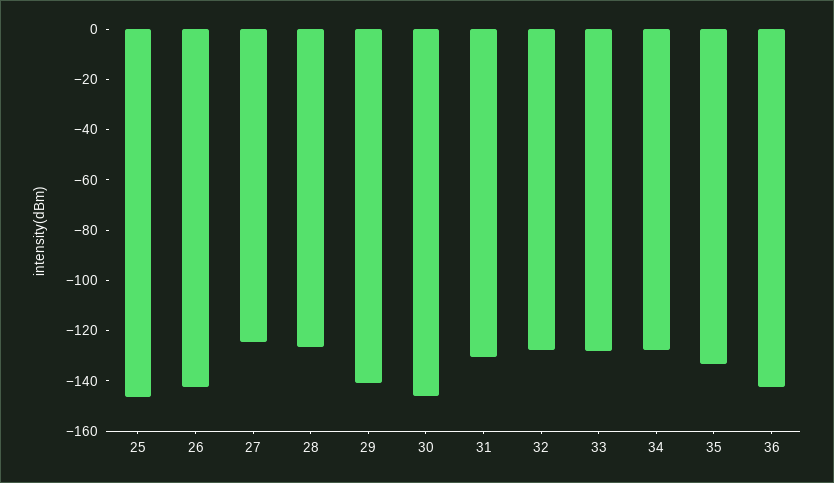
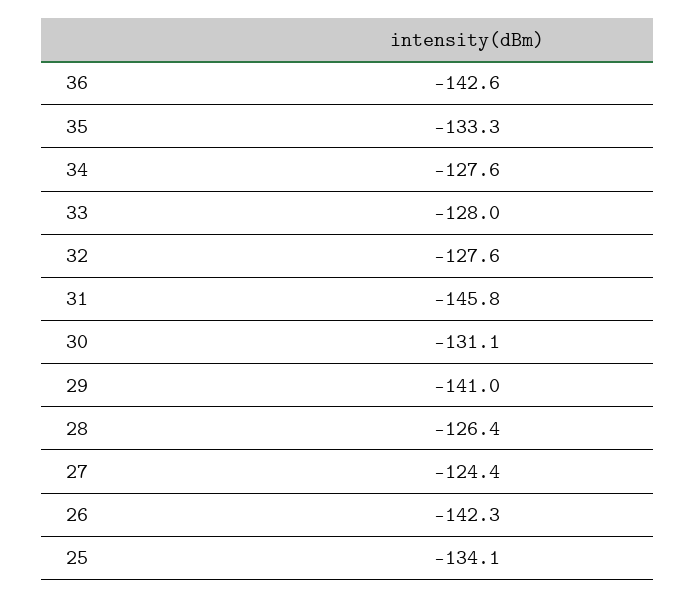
  {
-   "25": -145,
+   "25": -134.1,
    "26": -142.3,
    "27": -124.4,
    "28": -126.4,
    "29": -141,
-   "30": -145,
+   "30": -131.1,
-   "31": -130,
+   "31": -145.8,
    "32": -127.6,
    "33": -128,
    "34": -127.6,
    "35": -133.3,
    "36": -142.6
  }

